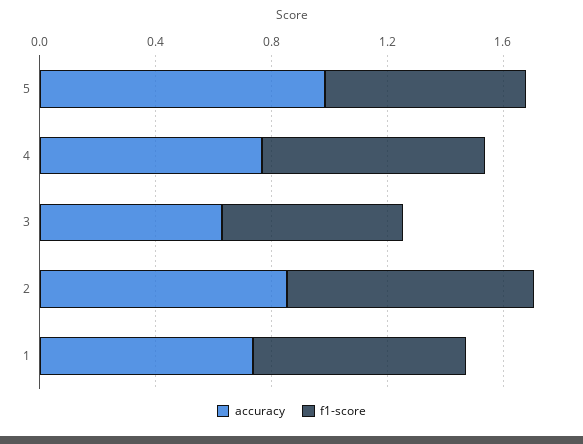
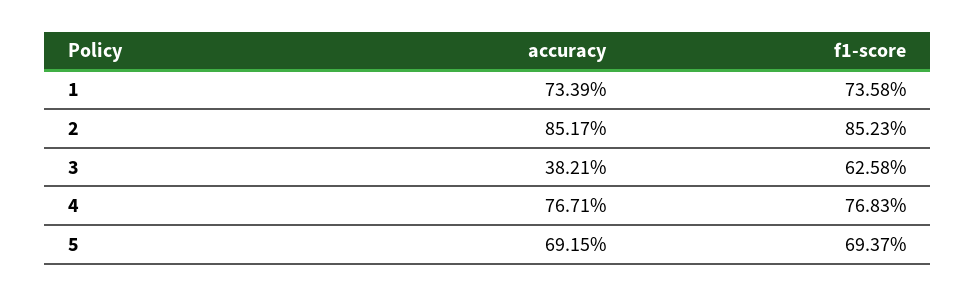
  {
    "accuracy": {
-     "5": 1,
+     "5": 0.6915,
      "4": 0.7671,
-     "3": 0.6,
+     "3": 0.3821,
      "2": 0.8517,
      "1": 0.7339
    },
    "f1-score": {
      "5": 0.6937,
      "4": 0.7683,
      "3": 0.6258,
      "2": 0.8523,
      "1": 0.7358
    }
  }

